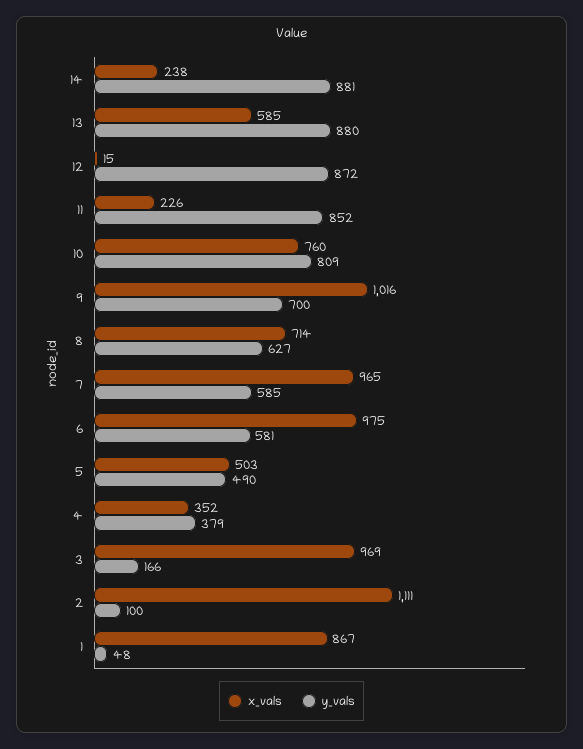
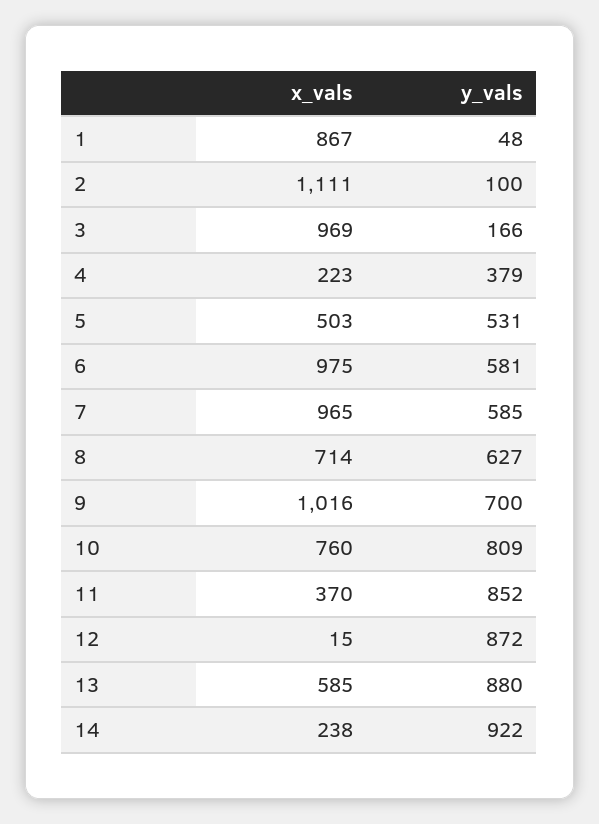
  {
    "x_vals": {
      "14": 238,
      "13": 585,
      "12": 15,
-     "11": 226,
+     "11": 370,
      "10": 760,
      "9": 1016,
      "8": 714,
      "7": 965,
      "6": 975,
      "5": 503,
-     "4": 352,
+     "4": 223,
      "3": 969,
      "2": 1111,
      "1": 867
    },
    "y_vals": {
-     "14": 881,
+     "14": 922,
      "13": 880,
      "12": 872,
      "11": 852,
      "10": 809,
      "9": 700,
      "8": 627,
      "7": 585,
      "6": 581,
-     "5": 490,
+     "5": 531,
      "4": 379,
      "3": 166,
      "2": 100,
      "1": 48
    }
  }

